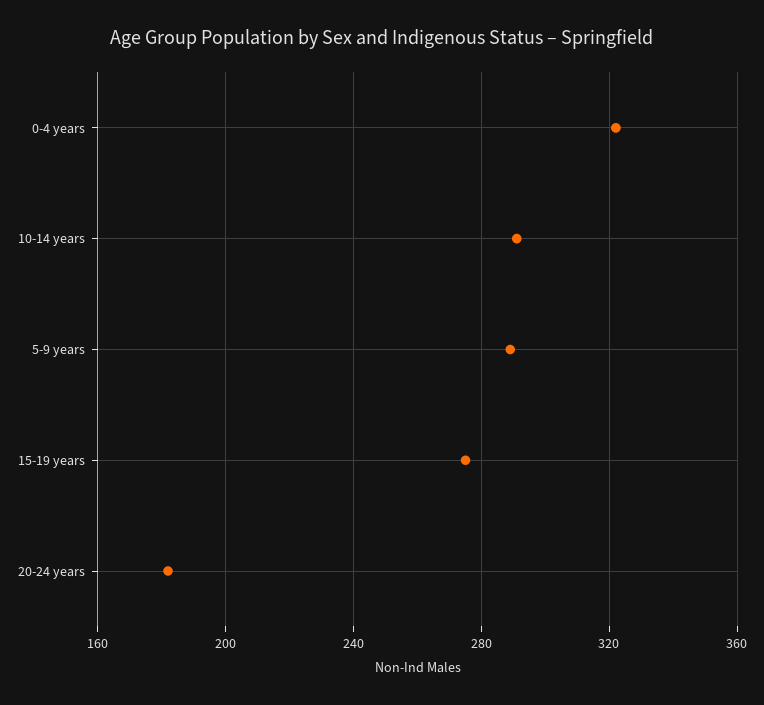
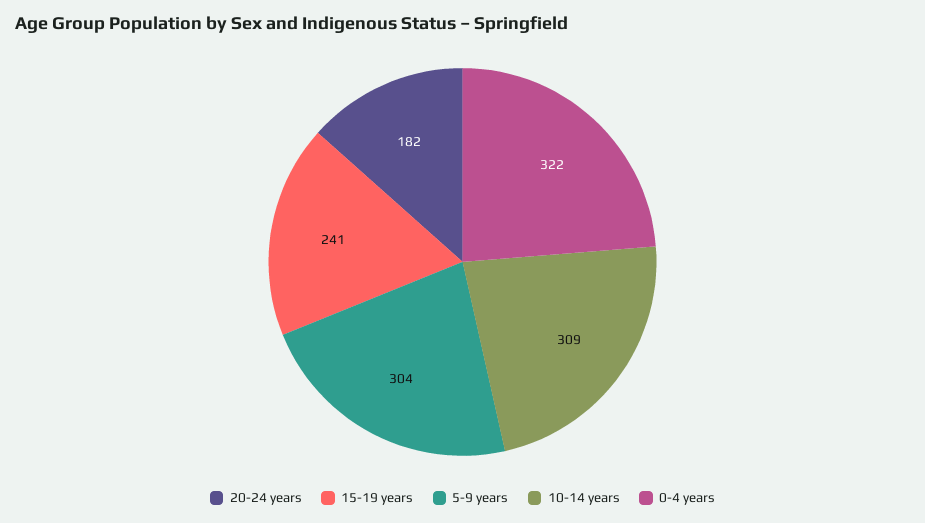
  {
    "0-4 years": 322,
-   "10-14 years": 290,
+   "10-14 years": 309,
-   "5-9 years": 290,
+   "5-9 years": 304,
-   "15-19 years": 275,
+   "15-19 years": 241,
    "20-24 years": 182
  }

